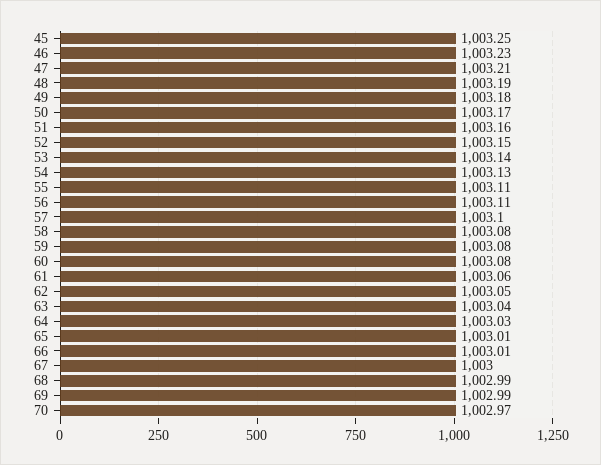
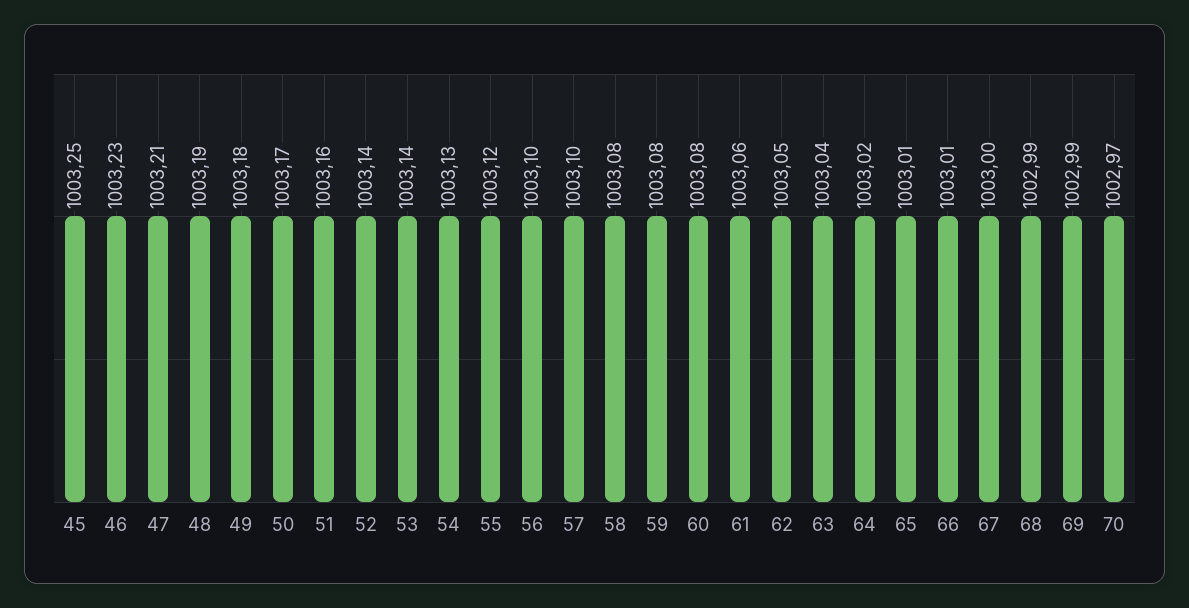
  {
    "45": 1003.25,
    "46": 1003.23,
    "47": 1003.21,
    "48": 1003.19,
    "49": 1003.18,
    "50": 1003.17,
    "51": 1003.16,
-   "52": 1003.15,
+   "52": 1003.14,
    "53": 1003.14,
    "54": 1003.13,
-   "55": 1003.11,
+   "55": 1003.12,
-   "56": 1003.11,
+   "56": 1003.1,
    "57": 1003.1,
    "58": 1003.08,
    "59": 1003.08,
    "60": 1003.08,
    "61": 1003.06,
    "62": 1003.05,
    "63": 1003.04,
-   "64": 1003.03,
+   "64": 1003.02,
    "65": 1003.01,
    "66": 1003.01,
    "67": 1003,
    "68": 1002.99,
    "69": 1002.99,
    "70": 1002.97
  }

